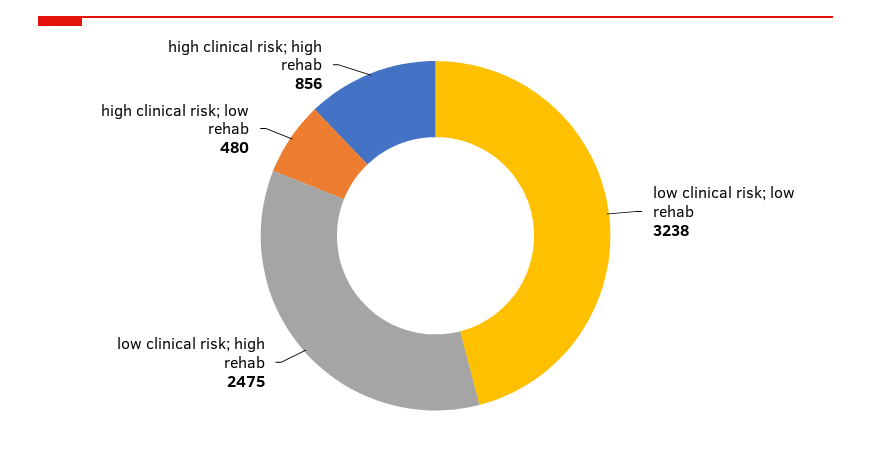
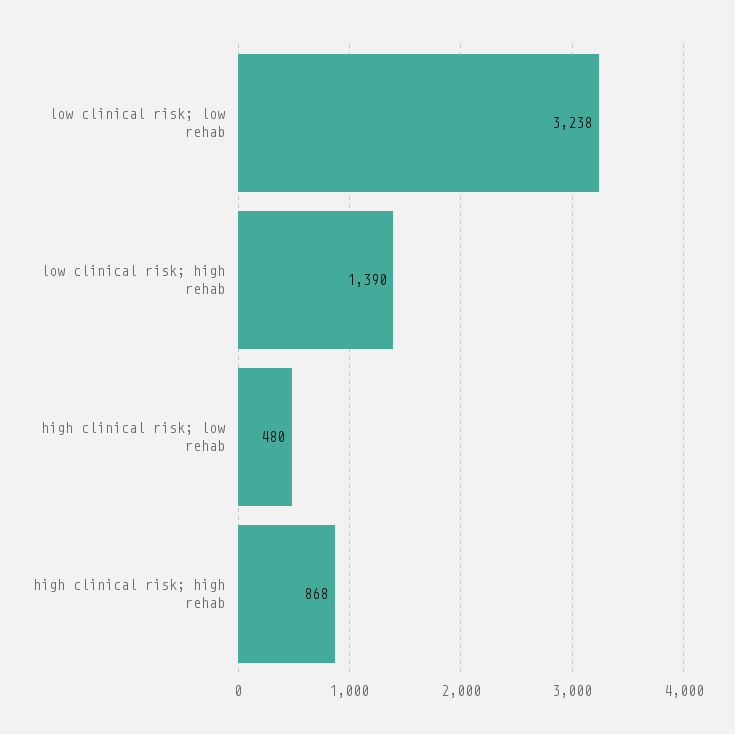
  {
    "low clinical risk; low rehab": 3238,
-   "low clinical risk; high rehab": 2475,
+   "low clinical risk; high rehab": 1390,
    "high clinical risk; low rehab": 480,
-   "high clinical risk; high rehab": 856
+   "high clinical risk; high rehab": 868
  }

